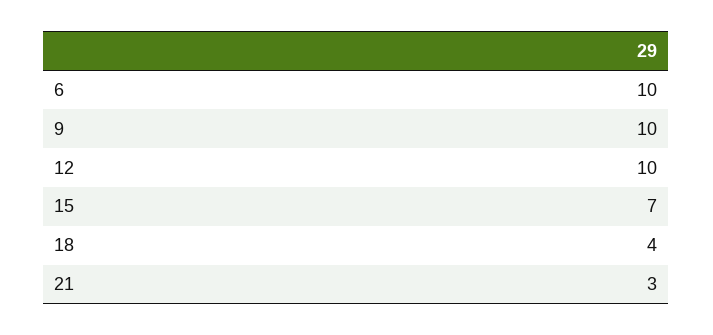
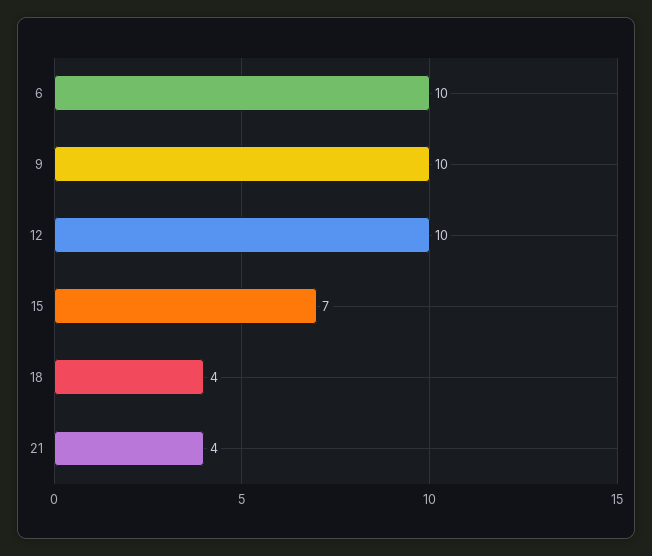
  {
    "6": 10,
    "9": 10,
    "12": 10,
    "15": 7,
    "18": 4,
-   "21": 3
+   "21": 4
  }

